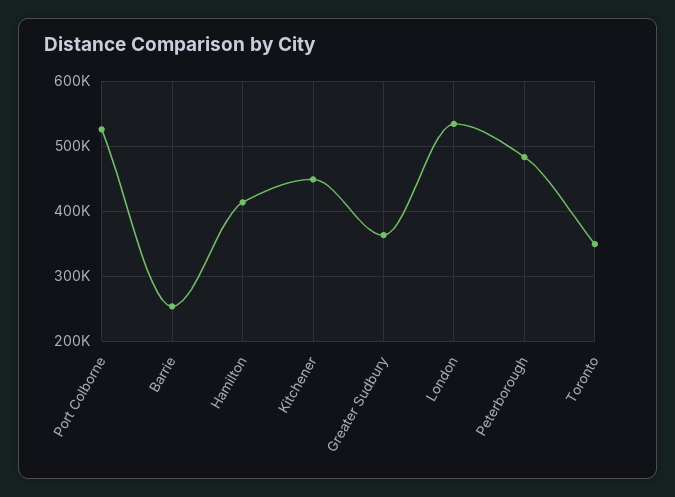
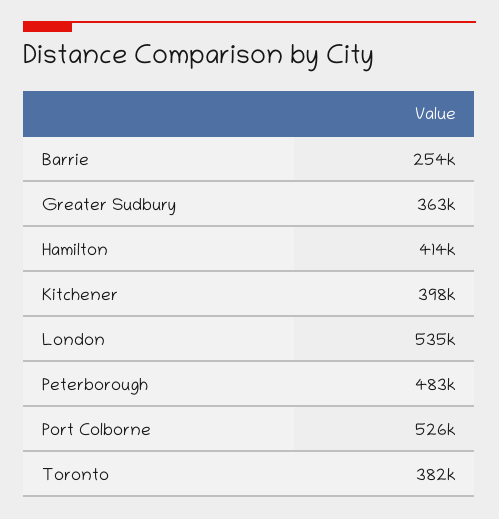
  {
    "Port Colborne": 526000,
    "Barrie": 254000,
    "Hamilton": 414000,
-   "Kitchener": 450000,
+   "Kitchener": 398000,
    "Greater Sudbury": 363000,
    "London": 535000,
    "Peterborough": 483000,
-   "Toronto": 350000
+   "Toronto": 382000
  }

